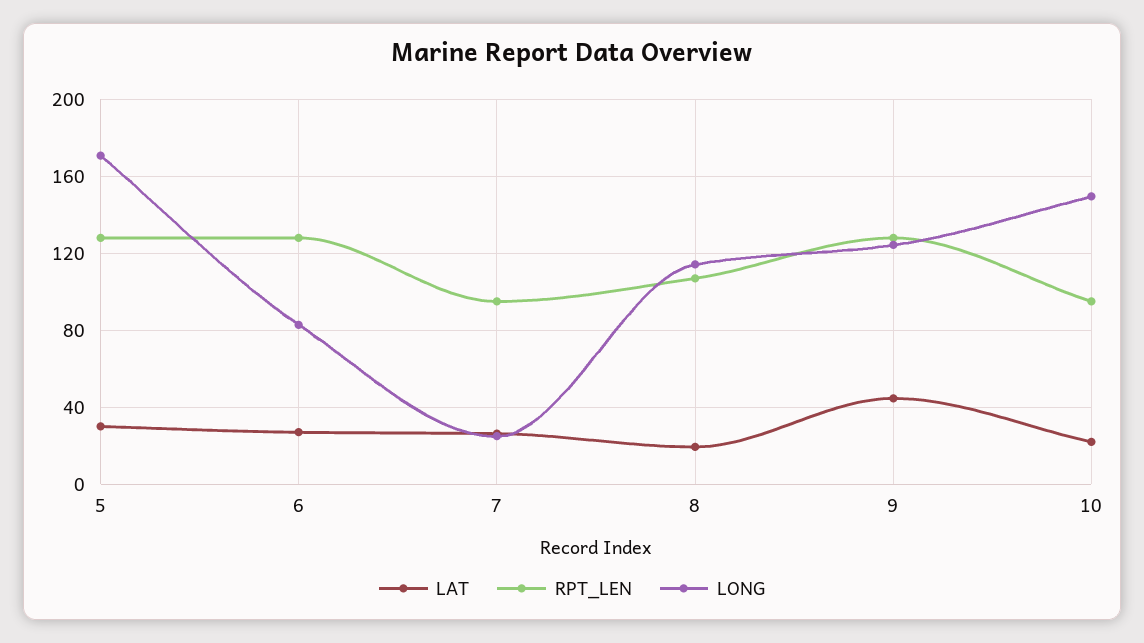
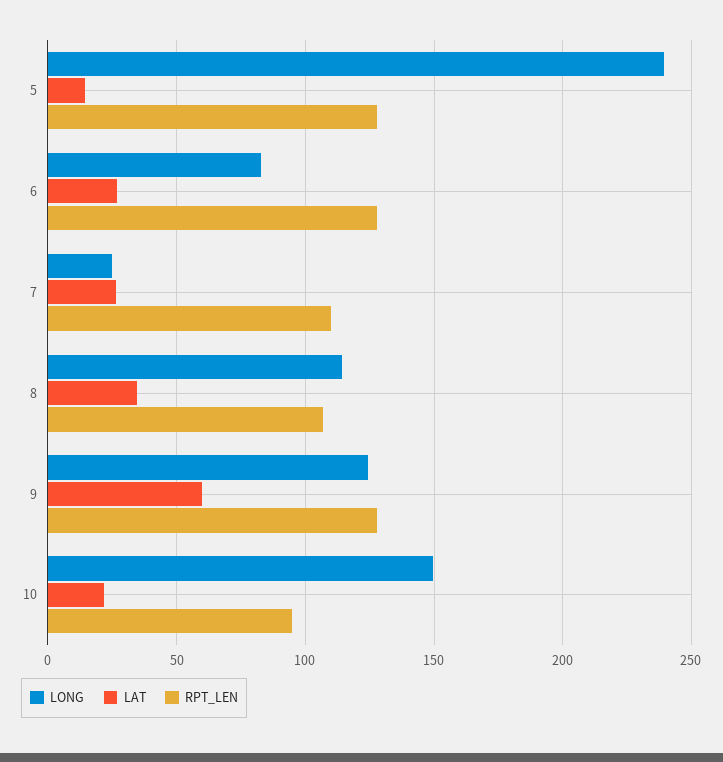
  {
    "LAT": {
-     "5": 30,
+     "5": 15,
      "6": 25,
      "7": 25,
-     "8": 20,
+     "8": 35,
-     "9": 45,
+     "9": 60,
      "10": 20
    },
    "RPT_LEN": {
      "5": 130,
      "6": 130,
-     "7": 95,
+     "7": 110,
      "8": 105,
      "9": 130,
      "10": 95
    },
    "LONG": {
-     "5": 170,
+     "5": 240,
      "6": 85,
      "7": 25,
      "8": 115,
      "9": 125,
      "10": 150
    }
  }

